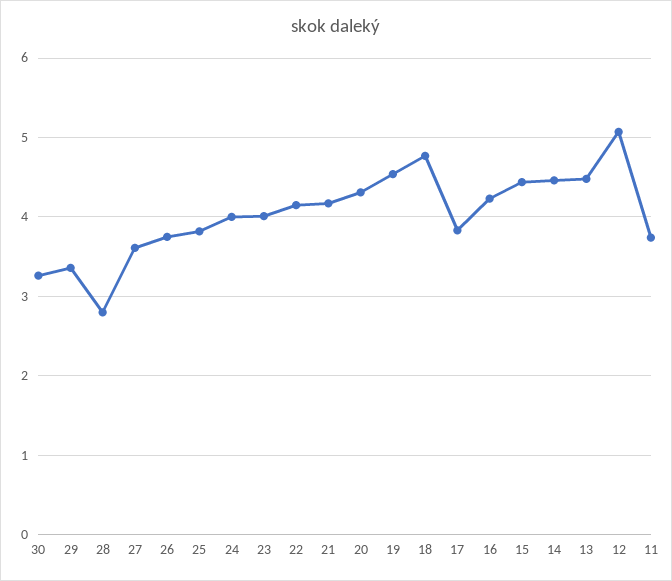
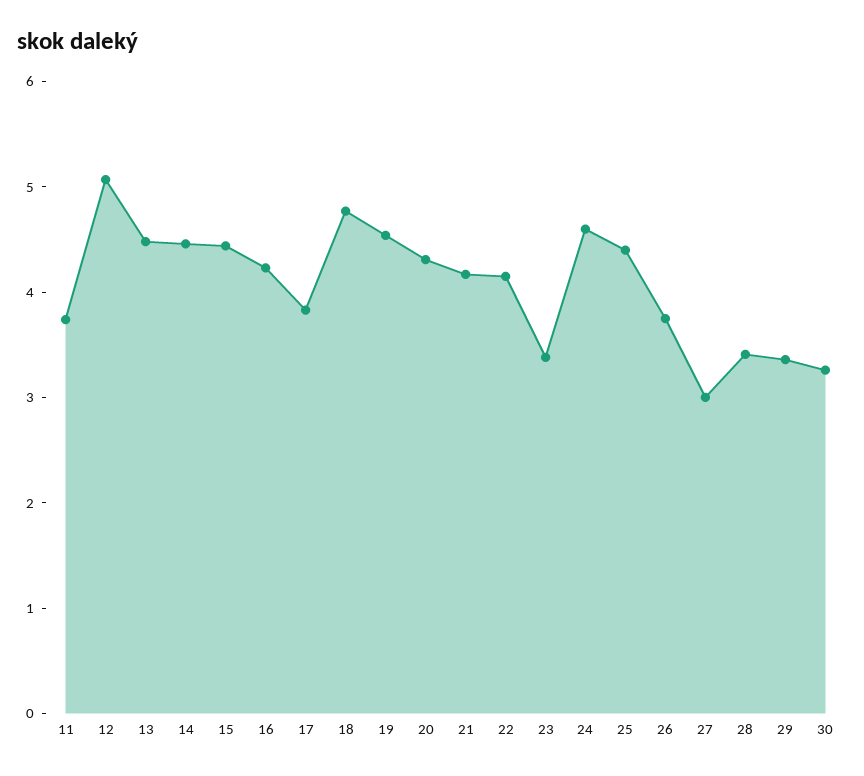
  {
    "30": 3.3,
    "29": 3.4,
-   "28": 2.8,
+   "28": 3.4,
-   "27": 3.6,
+   "27": 3,
    "26": 3.8,
-   "25": 3.8,
+   "25": 4.4,
-   "24": 4,
+   "24": 4.6,
-   "23": 4,
+   "23": 3.4,
    "22": 4.2,
    "21": 4.2,
    "20": 4.3,
    "19": 4.5,
    "18": 4.8,
    "17": 3.8,
    "16": 4.2,
    "15": 4.4,
    "14": 4.5,
    "13": 4.5,
    "12": 5.1,
    "11": 3.7
  }

